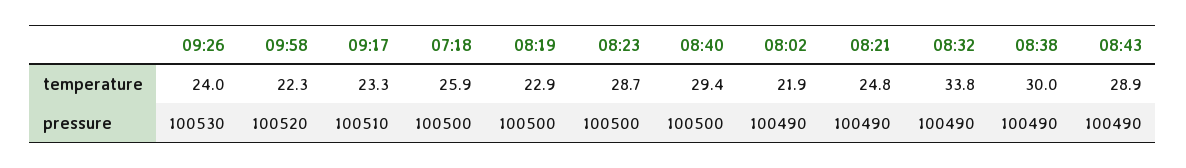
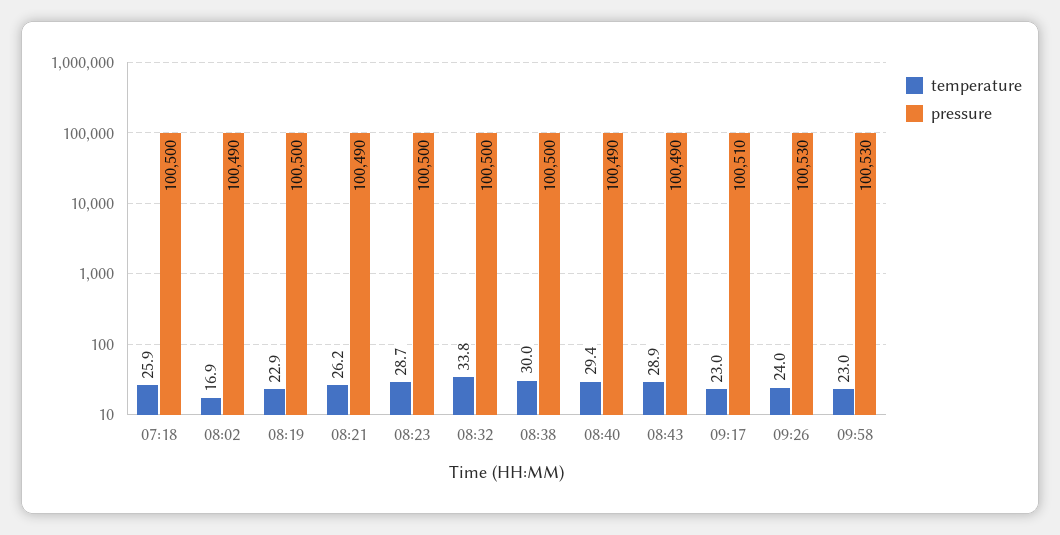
  {
    "temperature": {
      "09:26": 24,
-     "09:58": 22.3,
+     "09:58": 23,
-     "09:17": 23.3,
+     "09:17": 23,
      "07:18": 25.9,
      "08:19": 22.9,
      "08:23": 28.7,
      "08:40": 29.4,
-     "08:02": 21.9,
+     "08:02": 16.9,
-     "08:21": 24.8,
+     "08:21": 26.2,
      "08:32": 33.8,
      "08:38": 30,
      "08:43": 28.9
    },
    "pressure": {
      "09:26": 100530,
-     "09:58": 100520,
+     "09:58": 100530,
      "09:17": 100510,
      "07:18": 100500,
      "08:19": 100500,
      "08:23": 100500,
-     "08:40": 100500,
+     "08:40": 100490,
      "08:02": 100490,
      "08:21": 100490,
-     "08:32": 100490,
+     "08:32": 100500,
-     "08:38": 100490,
+     "08:38": 100500,
      "08:43": 100490
    }
  }

